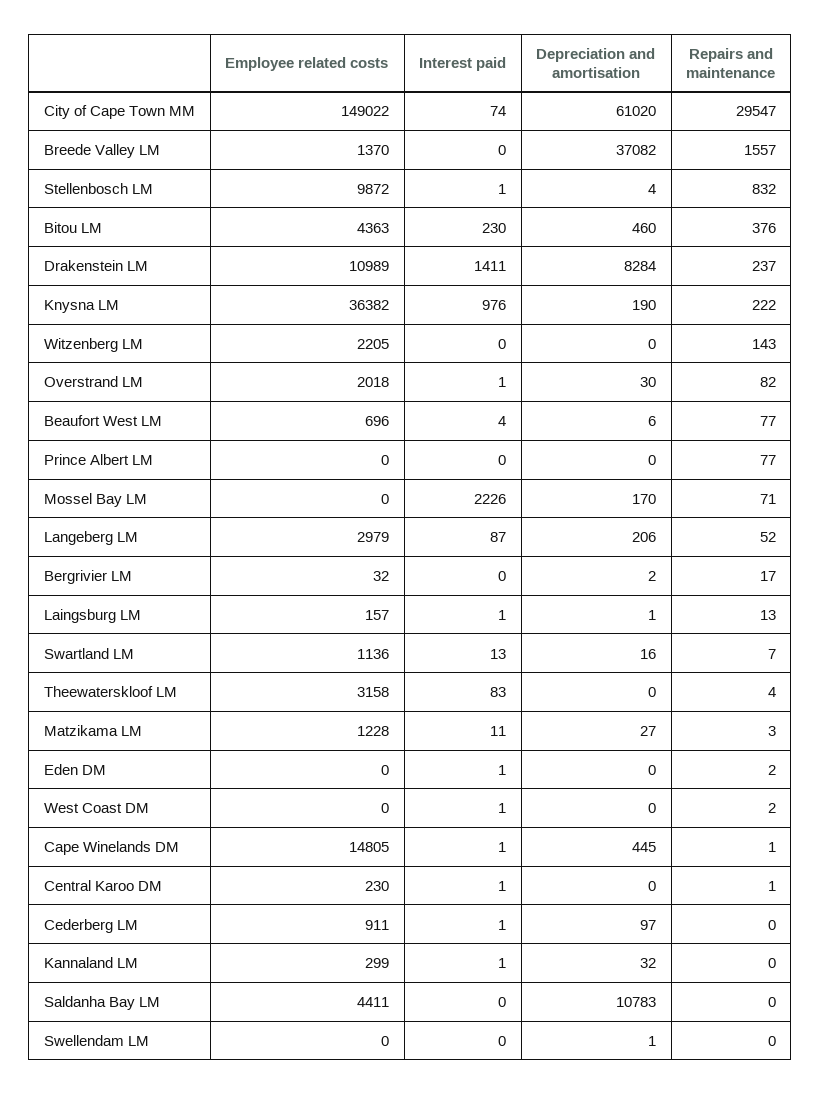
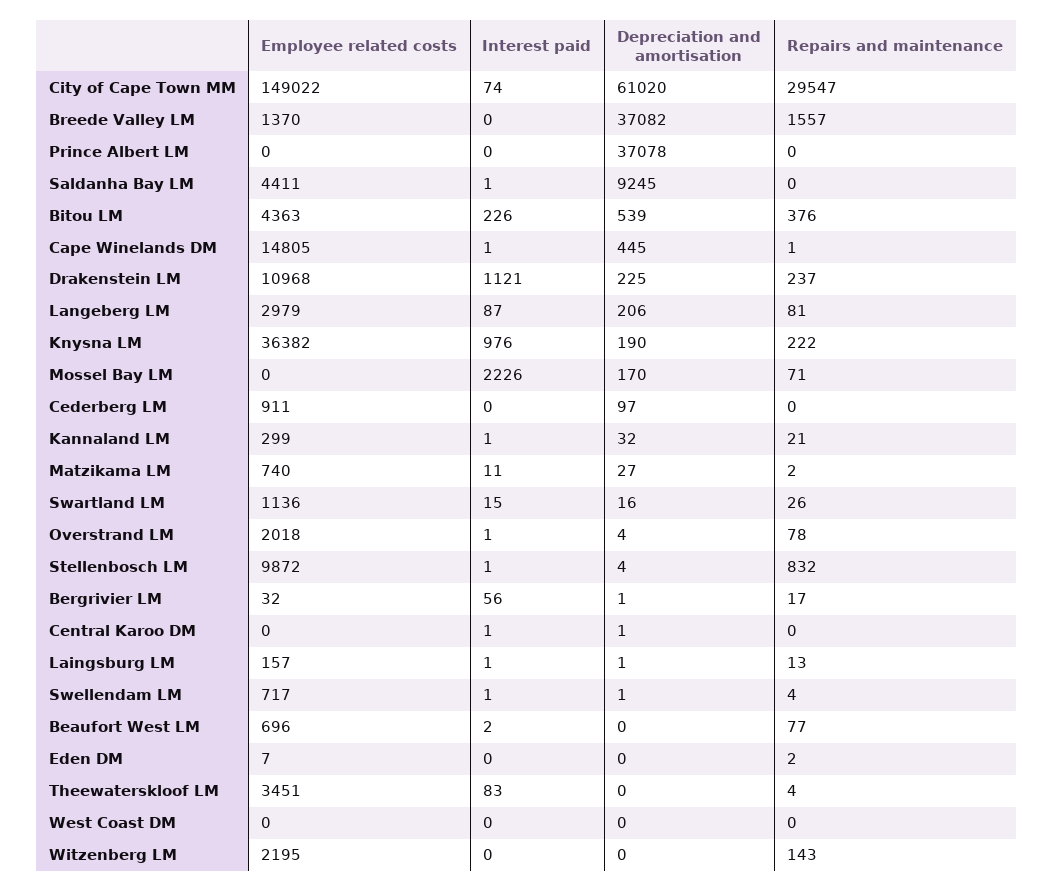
  {
    "Employee related costs": {
      "City of Cape Town MM": 149022,
      "Breede Valley LM": 1370,
      "Stellenbosch LM": 9872,
      "Bitou LM": 4363,
-     "Drakenstein LM": 10989,
+     "Drakenstein LM": 10968,
      "Knysna LM": 36382,
-     "Witzenberg LM": 2205,
+     "Witzenberg LM": 2195,
      "Overstrand LM": 2018,
      "Beaufort West LM": 696,
      "Prince Albert LM": 0,
      "Mossel Bay LM": 0,
      "Langeberg LM": 2979,
      "Bergrivier LM": 32,
      "Laingsburg LM": 157,
      "Swartland LM": 1136,
-     "Theewaterskloof LM": 3158,
+     "Theewaterskloof LM": 3451,
-     "Matzikama LM": 1228,
+     "Matzikama LM": 740,
-     "Eden DM": 0,
+     "Eden DM": 7,
      "West Coast DM": 0,
      "Cape Winelands DM": 14805,
-     "Central Karoo DM": 230,
+     "Central Karoo DM": 0,
      "Cederberg LM": 911,
      "Kannaland LM": 299,
      "Saldanha Bay LM": 4411,
-     "Swellendam LM": 0
+     "Swellendam LM": 717
    },
    "Interest paid": {
      "City of Cape Town MM": 74,
      "Breede Valley LM": 0,
      "Stellenbosch LM": 1,
-     "Bitou LM": 230,
+     "Bitou LM": 226,
-     "Drakenstein LM": 1411,
+     "Drakenstein LM": 1121,
      "Knysna LM": 976,
      "Witzenberg LM": 0,
      "Overstrand LM": 1,
-     "Beaufort West LM": 4,
+     "Beaufort West LM": 2,
      "Prince Albert LM": 0,
      "Mossel Bay LM": 2226,
      "Langeberg LM": 87,
-     "Bergrivier LM": 0,
+     "Bergrivier LM": 56,
      "Laingsburg LM": 1,
-     "Swartland LM": 13,
+     "Swartland LM": 15,
      "Theewaterskloof LM": 83,
      "Matzikama LM": 11,
-     "Eden DM": 1,
+     "Eden DM": 0,
-     "West Coast DM": 1,
+     "West Coast DM": 0,
      "Cape Winelands DM": 1,
      "Central Karoo DM": 1,
-     "Cederberg LM": 1,
+     "Cederberg LM": 0,
      "Kannaland LM": 1,
-     "Saldanha Bay LM": 0,
+     "Saldanha Bay LM": 1,
-     "Swellendam LM": 0
+     "Swellendam LM": 1
    },
    "Depreciation and amortisation": {
      "City of Cape Town MM": 61020,
      "Breede Valley LM": 37082,
      "Stellenbosch LM": 4,
-     "Bitou LM": 460,
+     "Bitou LM": 539,
-     "Drakenstein LM": 8284,
+     "Drakenstein LM": 225,
      "Knysna LM": 190,
      "Witzenberg LM": 0,
-     "Overstrand LM": 30,
+     "Overstrand LM": 4,
-     "Beaufort West LM": 6,
+     "Beaufort West LM": 0,
-     "Prince Albert LM": 0,
+     "Prince Albert LM": 37078,
      "Mossel Bay LM": 170,
      "Langeberg LM": 206,
-     "Bergrivier LM": 2,
+     "Bergrivier LM": 1,
      "Laingsburg LM": 1,
      "Swartland LM": 16,
      "Theewaterskloof LM": 0,
      "Matzikama LM": 27,
      "Eden DM": 0,
      "West Coast DM": 0,
      "Cape Winelands DM": 445,
-     "Central Karoo DM": 0,
+     "Central Karoo DM": 1,
      "Cederberg LM": 97,
      "Kannaland LM": 32,
-     "Saldanha Bay LM": 10783,
+     "Saldanha Bay LM": 9245,
      "Swellendam LM": 1
    },
    "Repairs and maintenance": {
      "City of Cape Town MM": 29547,
      "Breede Valley LM": 1557,
      "Stellenbosch LM": 832,
      "Bitou LM": 376,
      "Drakenstein LM": 237,
      "Knysna LM": 222,
      "Witzenberg LM": 143,
-     "Overstrand LM": 82,
+     "Overstrand LM": 78,
      "Beaufort West LM": 77,
-     "Prince Albert LM": 77,
+     "Prince Albert LM": 0,
      "Mossel Bay LM": 71,
-     "Langeberg LM": 52,
+     "Langeberg LM": 81,
      "Bergrivier LM": 17,
      "Laingsburg LM": 13,
-     "Swartland LM": 7,
+     "Swartland LM": 26,
      "Theewaterskloof LM": 4,
-     "Matzikama LM": 3,
+     "Matzikama LM": 2,
      "Eden DM": 2,
-     "West Coast DM": 2,
+     "West Coast DM": 0,
      "Cape Winelands DM": 1,
-     "Central Karoo DM": 1,
+     "Central Karoo DM": 0,
      "Cederberg LM": 0,
-     "Kannaland LM": 0,
+     "Kannaland LM": 21,
      "Saldanha Bay LM": 0,
-     "Swellendam LM": 0
+     "Swellendam LM": 4
    }
  }

